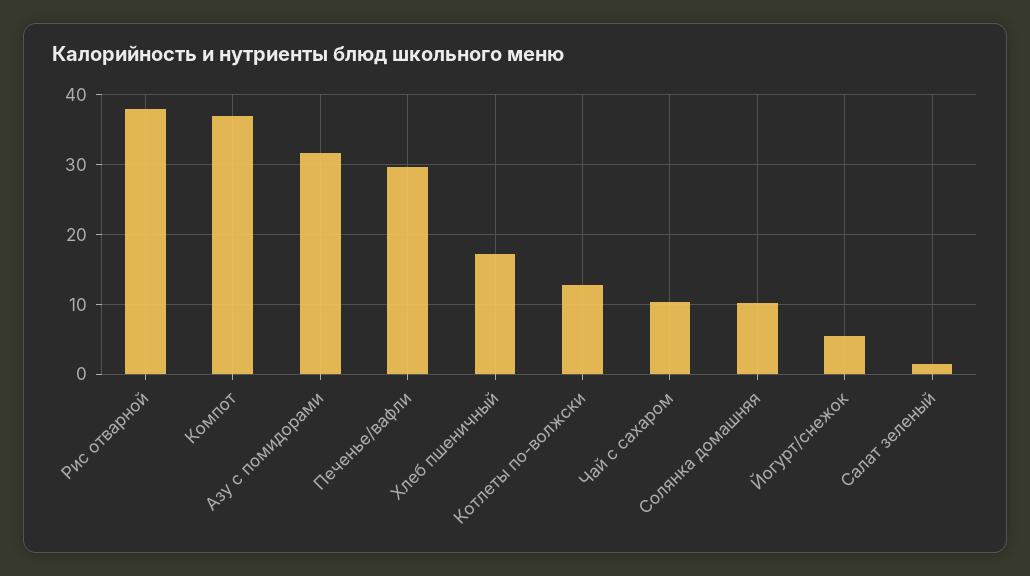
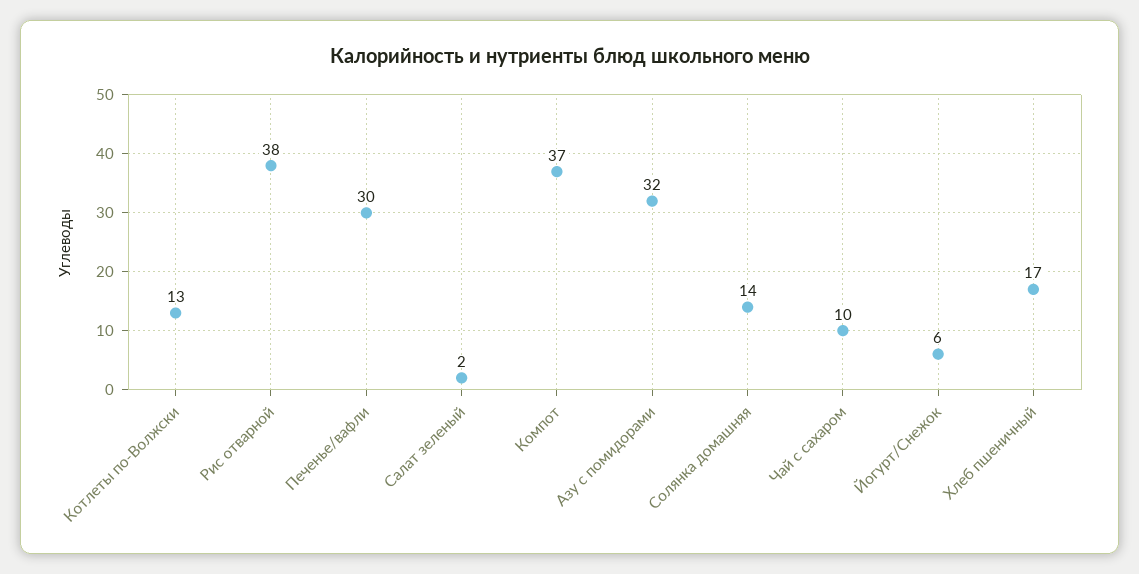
  {
    "Рис отварной": 38,
    "Компот": 37,
    "Азу с помидорами": 32,
    "Печенье/вафли": 30,
    "Хлеб пшеничный": 17,
    "Котлеты по-волжски": 13,
    "Чай с сахаром": 10,
-   "Солянка домашняя": 10,
+   "Солянка домашняя": 14,
    "Йогурт/снежок": 6,
    "Салат зеленый": 2
  }

